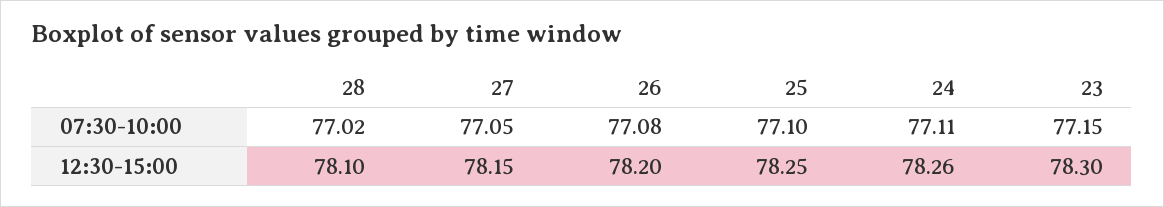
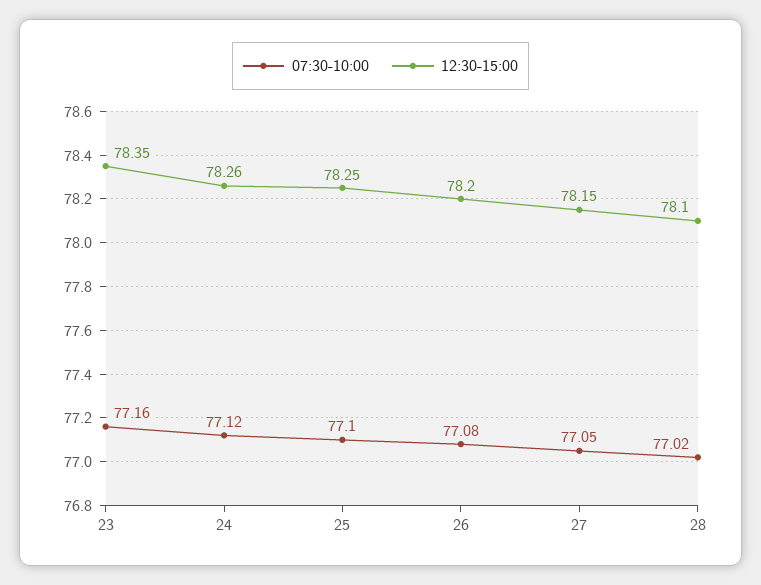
  {
    "07:30-10:00": {
      "28": 77.02,
      "27": 77.05,
      "26": 77.08,
      "25": 77.1,
-     "24": 77.11,
+     "24": 77.12,
-     "23": 77.15
+     "23": 77.16
    },
    "12:30-15:00": {
      "28": 78.1,
      "27": 78.15,
      "26": 78.2,
      "25": 78.25,
      "24": 78.26,
-     "23": 78.3
+     "23": 78.35
    }
  }

